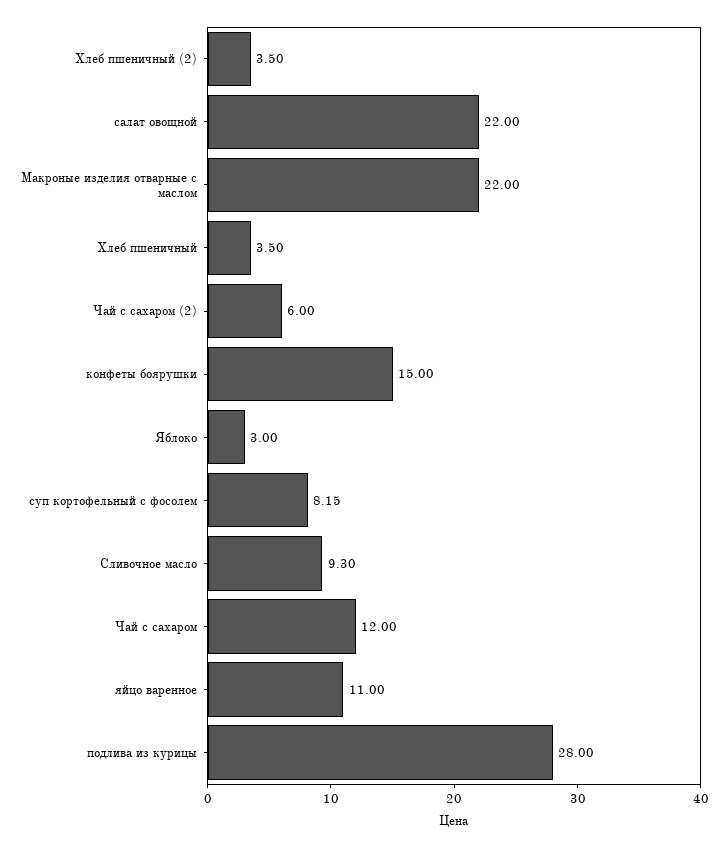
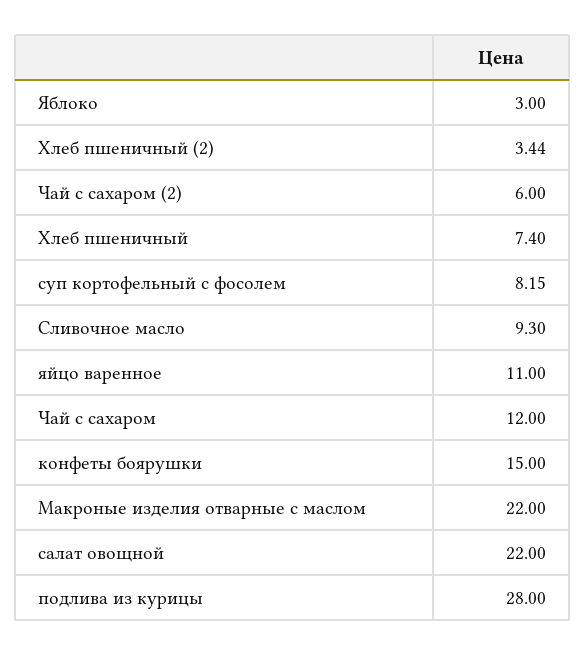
  {
-   "Хлеб пшеничный (2)": 3.5,
+   "Хлеб пшеничный (2)": 3.44,
    "салат овощной": 22,
    "Макроные изделия отварные с маслом": 22,
-   "Хлеб пшеничный": 3.5,
+   "Хлеб пшеничный": 7.4,
    "Чай с сахаром (2)": 6,
    "конфеты боярушки": 15,
    "Яблоко": 3,
    "суп кортофельный с фосолем": 8.15,
    "Сливочное масло": 9.3,
    "Чай с сахаром": 12,
    "яйцо варенное": 11,
    "подлива из курицы": 28
  }

